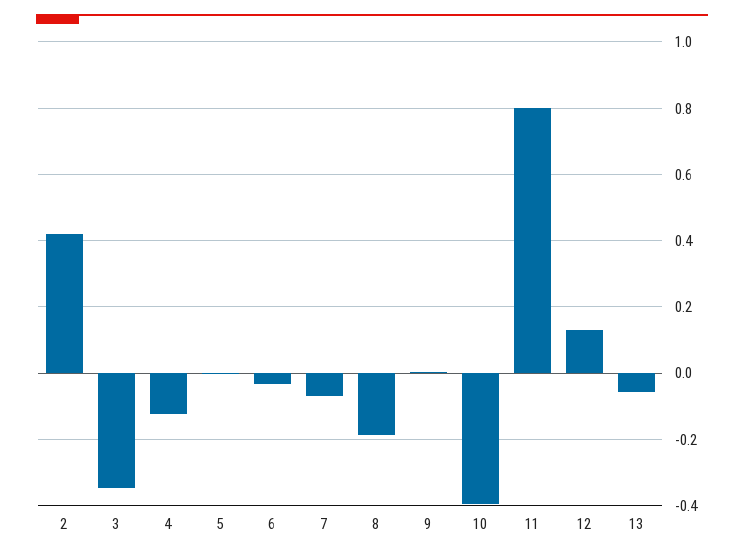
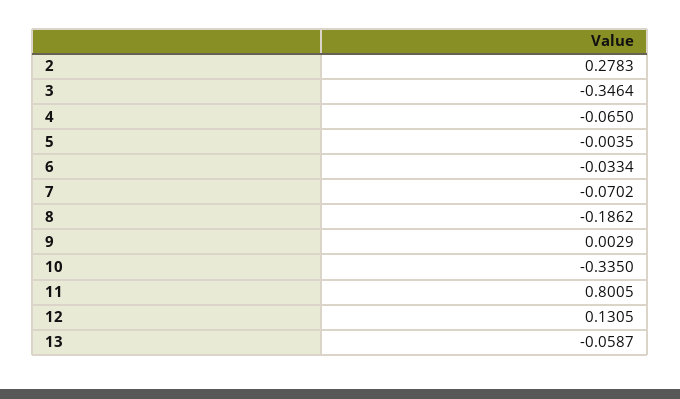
  {
-   "2": 0.42,
+   "2": 0.2783,
    "3": -0.3464,
-   "4": -0.12,
+   "4": -0.065,
    "5": -0.0035,
    "6": -0.0334,
    "7": -0.0702,
    "8": -0.1862,
    "9": 0.0029,
-   "10": -0.4,
+   "10": -0.335,
    "11": 0.8005,
    "12": 0.1305,
    "13": -0.0587
  }

